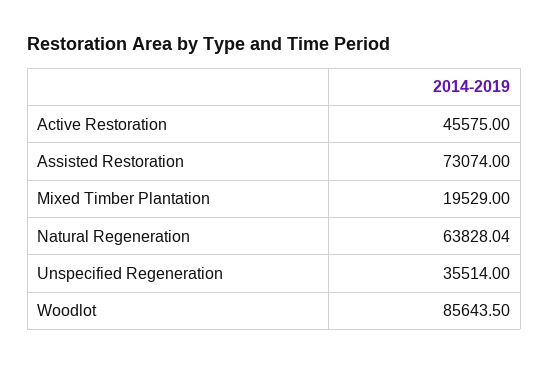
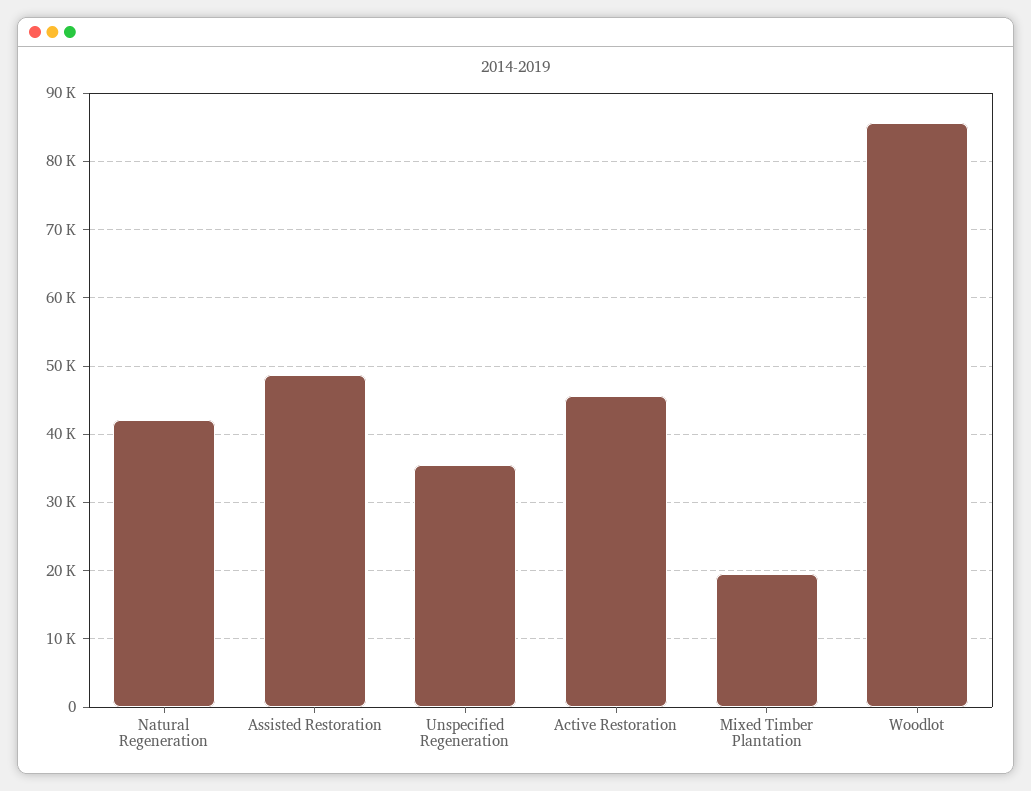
  {
    "Active Restoration": 45575,
-   "Assisted Restoration": 73074,
+   "Assisted Restoration": 49000,
    "Mixed Timber Plantation": 19529,
-   "Natural Regeneration": 63828.04,
+   "Natural Regeneration": 42000,
    "Unspecified Regeneration": 35514,
    "Woodlot": 85643.5
  }

